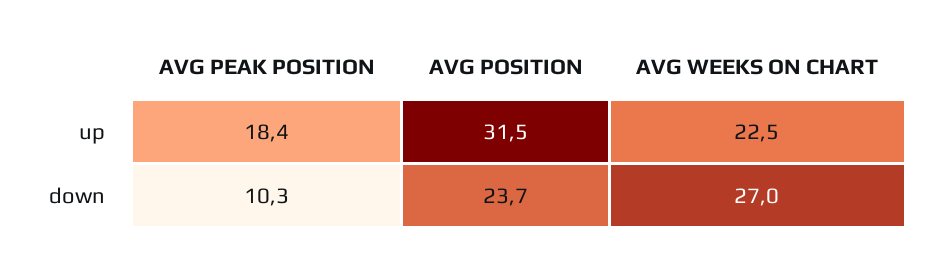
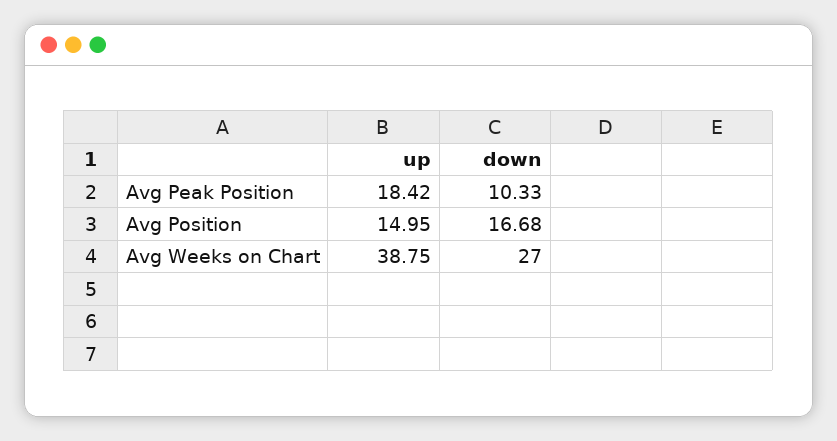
  {
    "AVG PEAK POSITION": {
      "up": 18.42,
      "down": 10.33
    },
    "AVG POSITION": {
-     "up": 31.5,
+     "up": 14.95,
-     "down": 23.7
+     "down": 16.68
    },
    "AVG WEEKS ON CHART": {
-     "up": 22.5,
+     "up": 38.75,
      "down": 27
    }
  }

